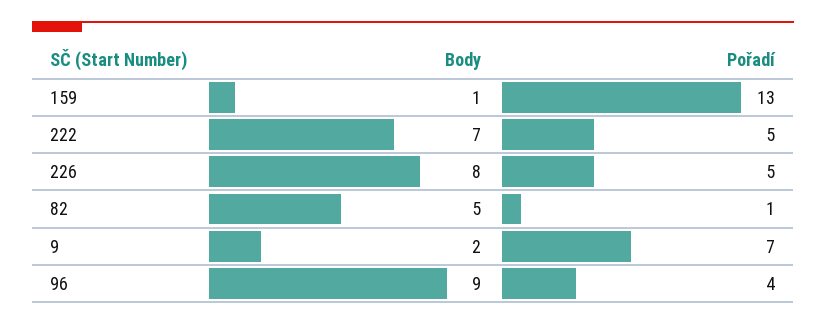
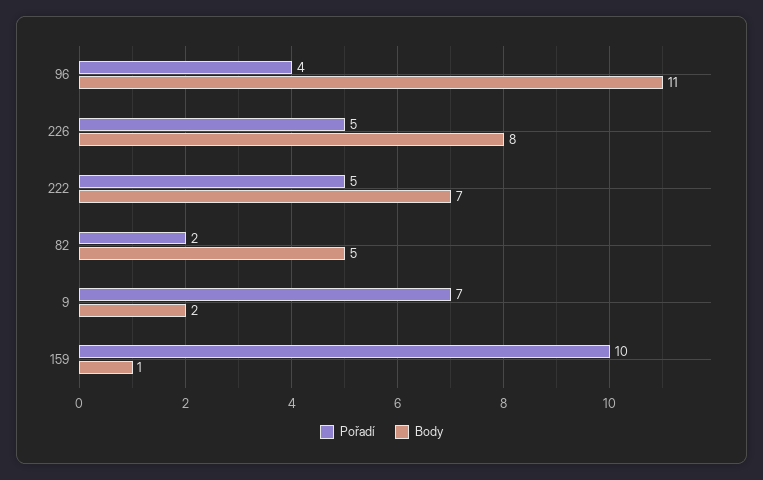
  {
    "Body": {
      "159": 1,
      "222": 7,
      "226": 8,
      "82": 5,
      "9": 2,
-     "96": 9
+     "96": 11
    },
    "Pořadí": {
-     "159": 13,
+     "159": 10,
      "222": 5,
      "226": 5,
-     "82": 1,
+     "82": 2,
      "9": 7,
      "96": 4
    }
  }

